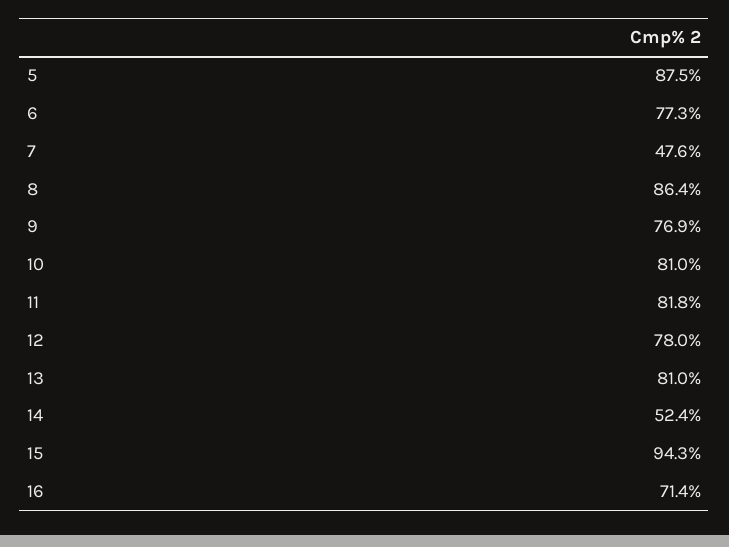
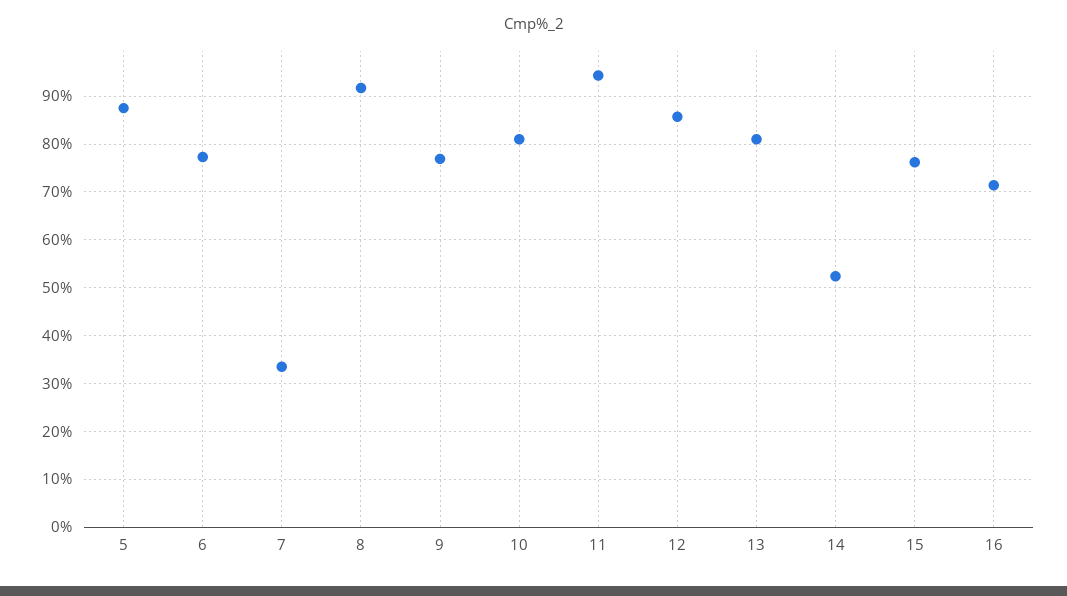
  {
    "5": 87.5,
    "6": 77.3,
-   "7": 47.6,
+   "7": 34,
-   "8": 86.4,
+   "8": 92,
    "9": 76.9,
    "10": 81,
-   "11": 81.8,
+   "11": 94,
-   "12": 78,
+   "12": 86,
    "13": 81,
    "14": 52.4,
-   "15": 94.3,
+   "15": 76,
    "16": 71.4
  }

